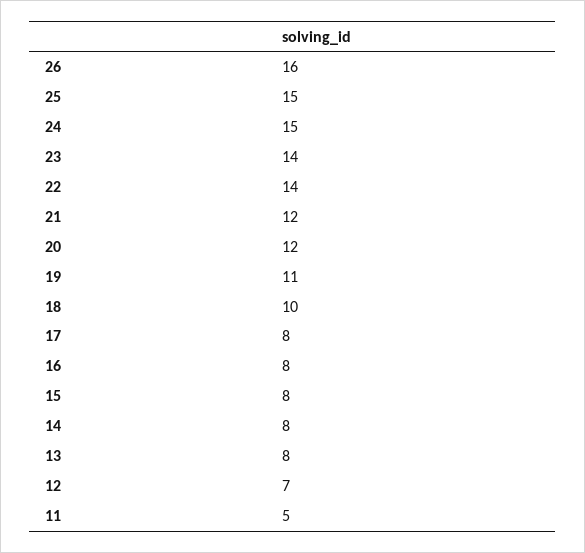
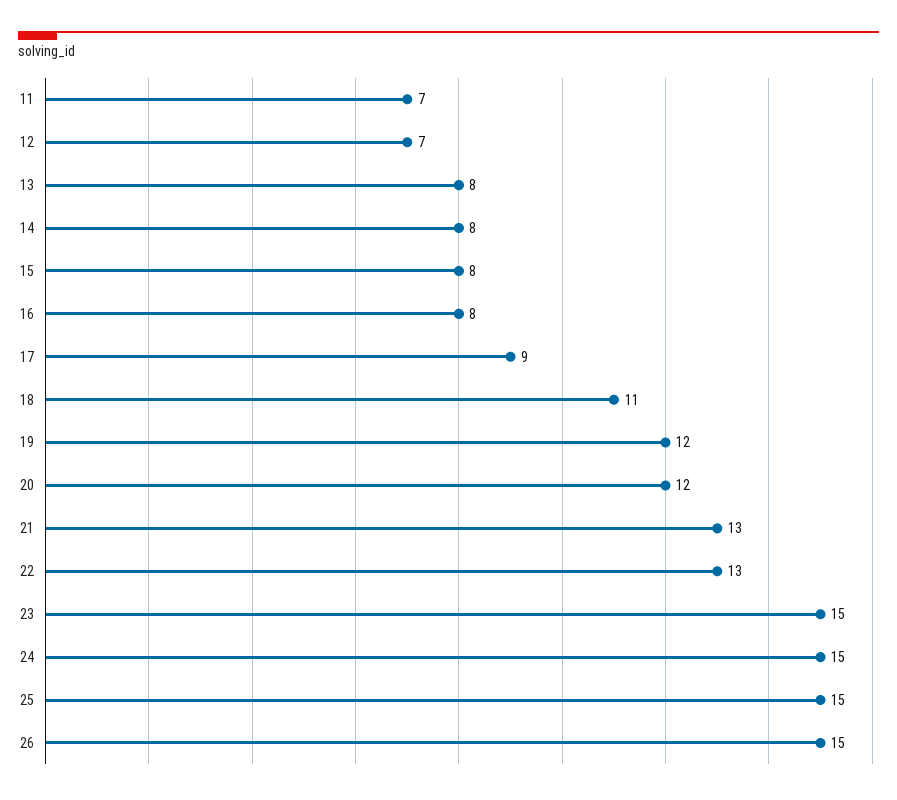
  {
-   "26": 16,
+   "26": 15,
    "25": 15,
    "24": 15,
-   "23": 14,
+   "23": 15,
-   "22": 14,
+   "22": 13,
-   "21": 12,
+   "21": 13,
    "20": 12,
-   "19": 11,
+   "19": 12,
-   "18": 10,
+   "18": 11,
-   "17": 8,
+   "17": 9,
    "16": 8,
    "15": 8,
    "14": 8,
    "13": 8,
    "12": 7,
-   "11": 5
+   "11": 7
  }

